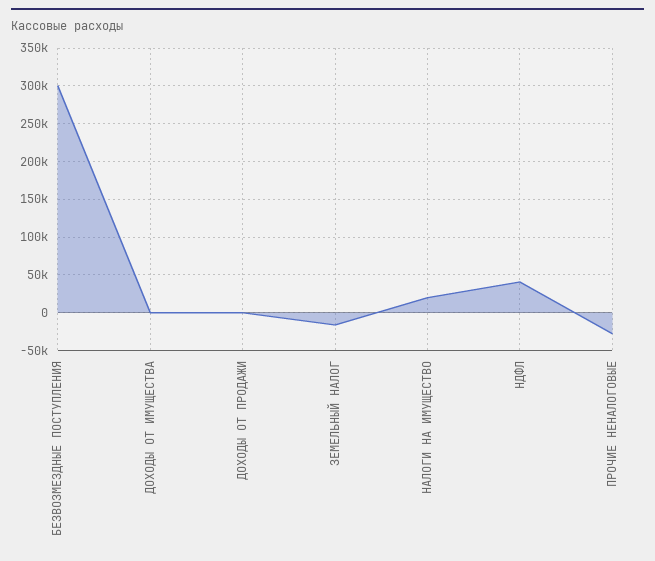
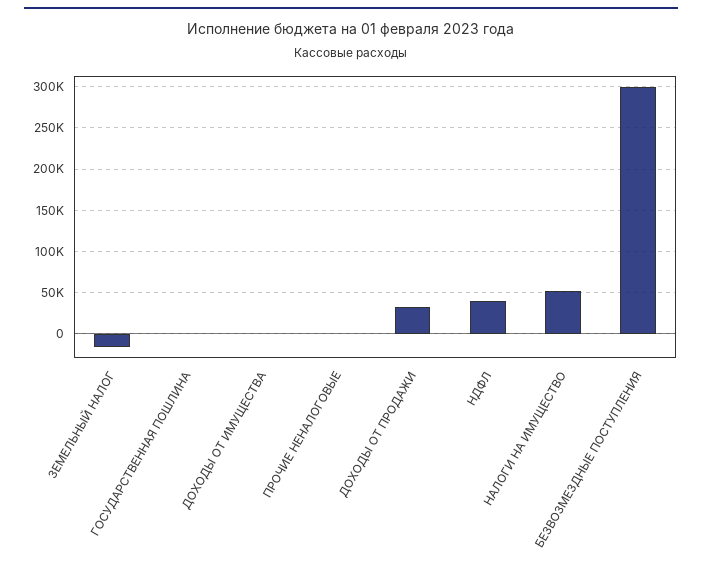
  {
    "БЕЗВОЗМЕЗДНЫЕ ПОСТУПЛЕНИЯ": 300000,
    "ДОХОДЫ ОТ ИМУЩЕСТВА": 0,
-   "ДОХОДЫ ОТ ПРОДАЖИ": 0,
+   "ДОХОДЫ ОТ ПРОДАЖИ": 30000,
    "ЗЕМЕЛЬНЫЙ НАЛОГ": -20000,
-   "НАЛОГИ НА ИМУЩЕСТВО": 20000,
+   "НАЛОГИ НА ИМУЩЕСТВО": 50000,
    "НДФЛ": 40000,
-   "ПРОЧИЕ НЕНАЛОГОВЫЕ": -30000
+   "ПРОЧИЕ НЕНАЛОГОВЫЕ": 0,
+   "ГОСУДАРСТВЕННАЯ ПОШЛИНА": 0
  }

